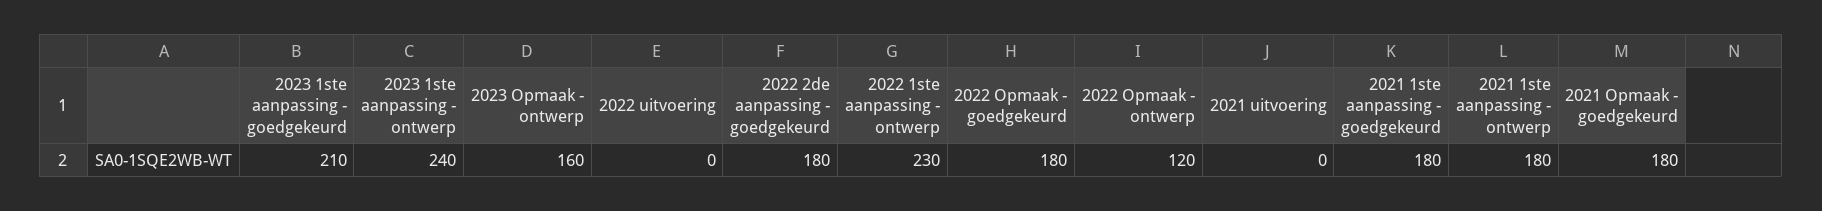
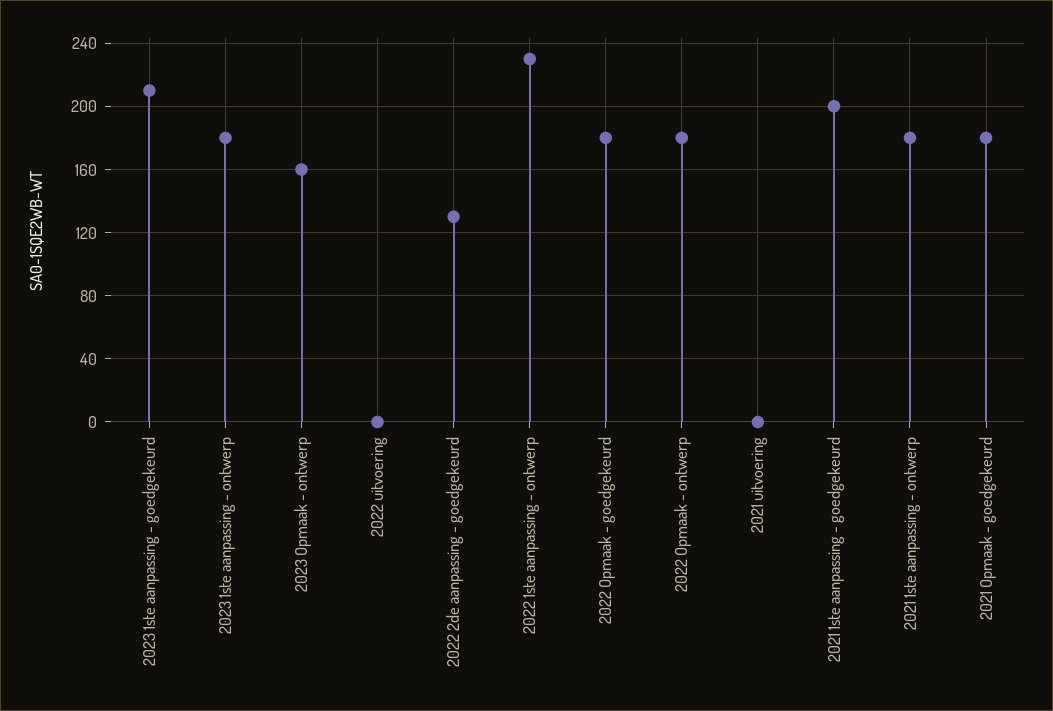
  {
    "2023 1ste aanpassing - goedgekeurd": 210,
-   "2023 1ste aanpassing - ontwerp": 240,
+   "2023 1ste aanpassing - ontwerp": 180,
    "2023 Opmaak - ontwerp": 160,
    "2022 uitvoering": 0,
-   "2022 2de aanpassing - goedgekeurd": 180,
+   "2022 2de aanpassing - goedgekeurd": 130,
    "2022 1ste aanpassing - ontwerp": 230,
    "2022 Opmaak - goedgekeurd": 180,
-   "2022 Opmaak - ontwerp": 120,
+   "2022 Opmaak - ontwerp": 180,
    "2021 uitvoering": 0,
-   "2021 1ste aanpassing - goedgekeurd": 180,
+   "2021 1ste aanpassing - goedgekeurd": 200,
    "2021 1ste aanpassing - ontwerp": 180,
    "2021 Opmaak - goedgekeurd": 180
  }

